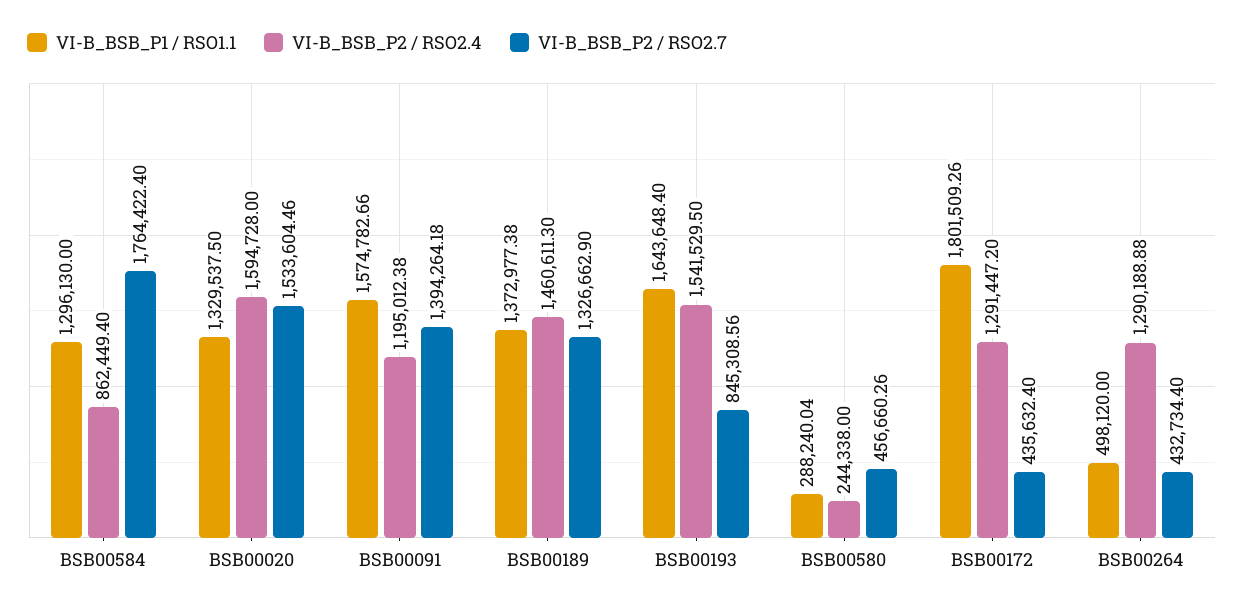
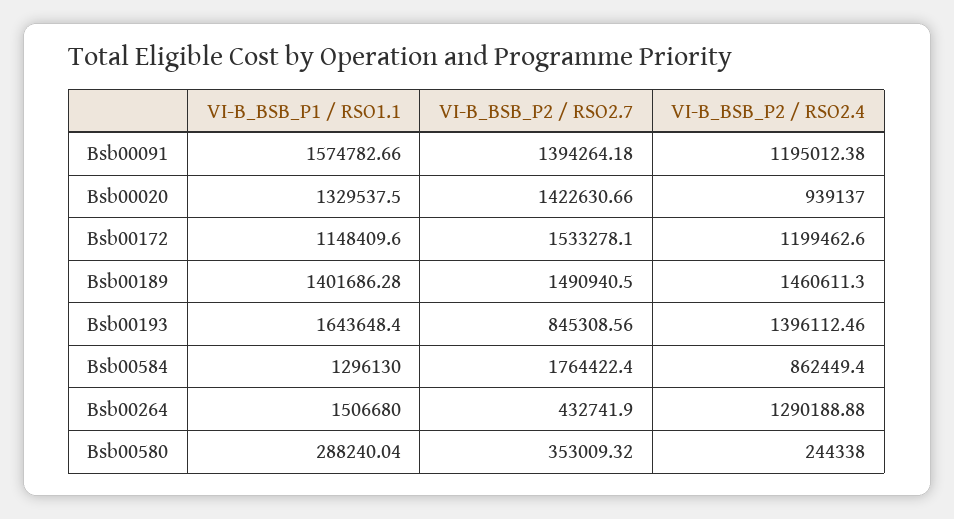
  {
    "VI-B_BSB_P1 / RSO1.1": {
      "BSB00584": 1296130,
      "BSB00020": 1329537.5,
      "BSB00091": 1574782.66,
-     "BSB00189": 1372977.38,
+     "BSB00189": 1401686.28,
      "BSB00193": 1643648.4,
      "BSB00580": 288240.04,
-     "BSB00172": 1801509.26,
+     "BSB00172": 1148409.6,
-     "BSB00264": 498120
+     "BSB00264": 1506680
    },
    "VI-B_BSB_P2 / RSO2.4": {
      "BSB00584": 862449.4,
-     "BSB00020": 1594728,
+     "BSB00020": 939137,
      "BSB00091": 1195012.38,
      "BSB00189": 1460611.3,
-     "BSB00193": 1541529.5,
+     "BSB00193": 1396112.46,
      "BSB00580": 244338,
-     "BSB00172": 1291447.2,
+     "BSB00172": 1199462.6,
      "BSB00264": 1290188.88
    },
    "VI-B_BSB_P2 / RSO2.7": {
      "BSB00584": 1764422.4,
-     "BSB00020": 1533604.46,
+     "BSB00020": 1422630.66,
      "BSB00091": 1394264.18,
-     "BSB00189": 1326662.9,
+     "BSB00189": 1490940.5,
      "BSB00193": 845308.56,
-     "BSB00580": 456660.26,
+     "BSB00580": 353009.32,
-     "BSB00172": 435632.4,
+     "BSB00172": 1533278.1,
-     "BSB00264": 432734.4
+     "BSB00264": 432741.9
    }
  }

